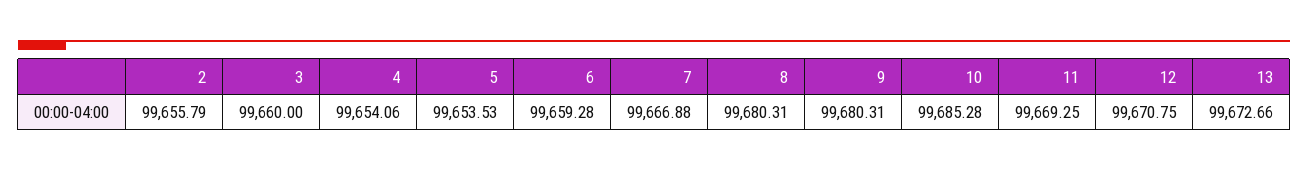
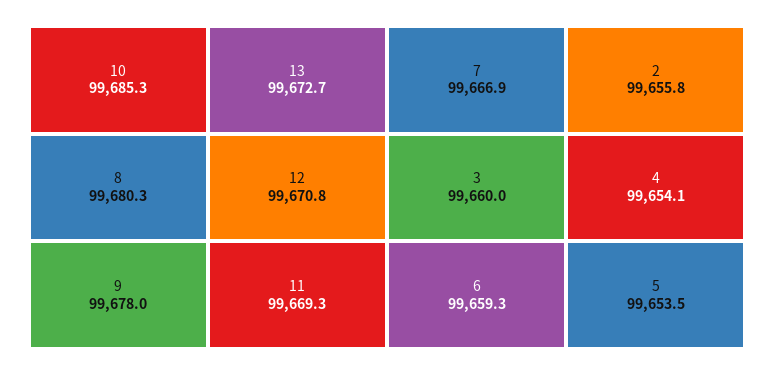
  {
    "2": 99655.79,
    "3": 99660,
    "4": 99654.06,
    "5": 99653.53,
    "6": 99659.28,
    "7": 99666.88,
    "8": 99680.31,
-   "9": 99680.31,
+   "9": 99678,
    "10": 99685.28,
    "11": 99669.25,
    "12": 99670.75,
    "13": 99672.66
  }

